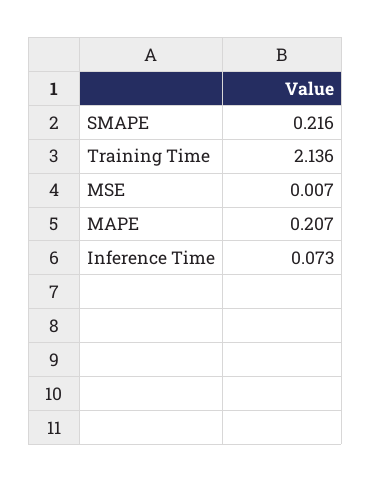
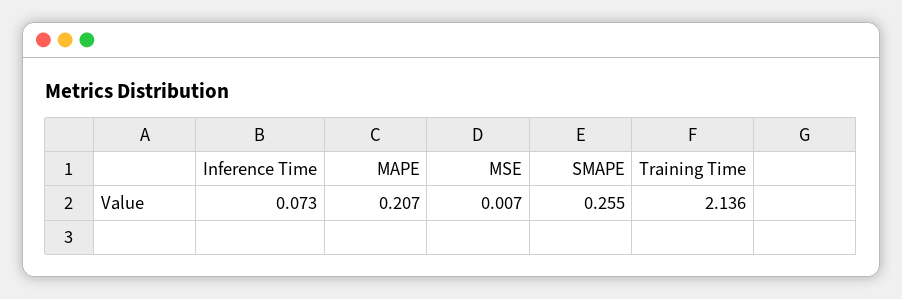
  {
-   "SMAPE": 0.216,
+   "SMAPE": 0.255,
    "Training Time": 2.136,
    "MSE": 0.007,
    "MAPE": 0.207,
    "Inference Time": 0.073
  }

